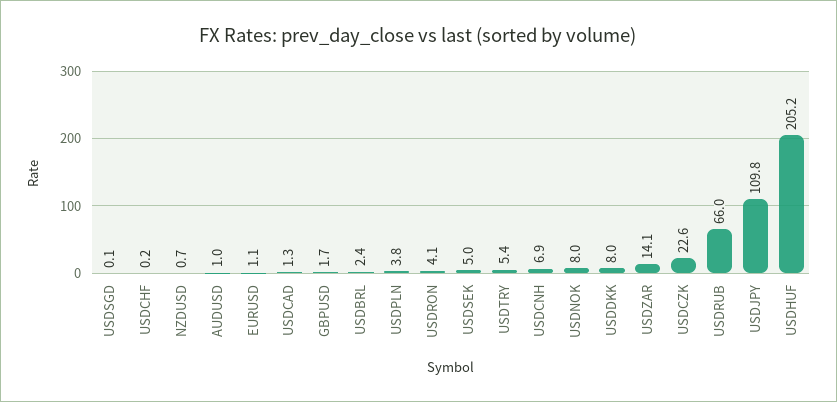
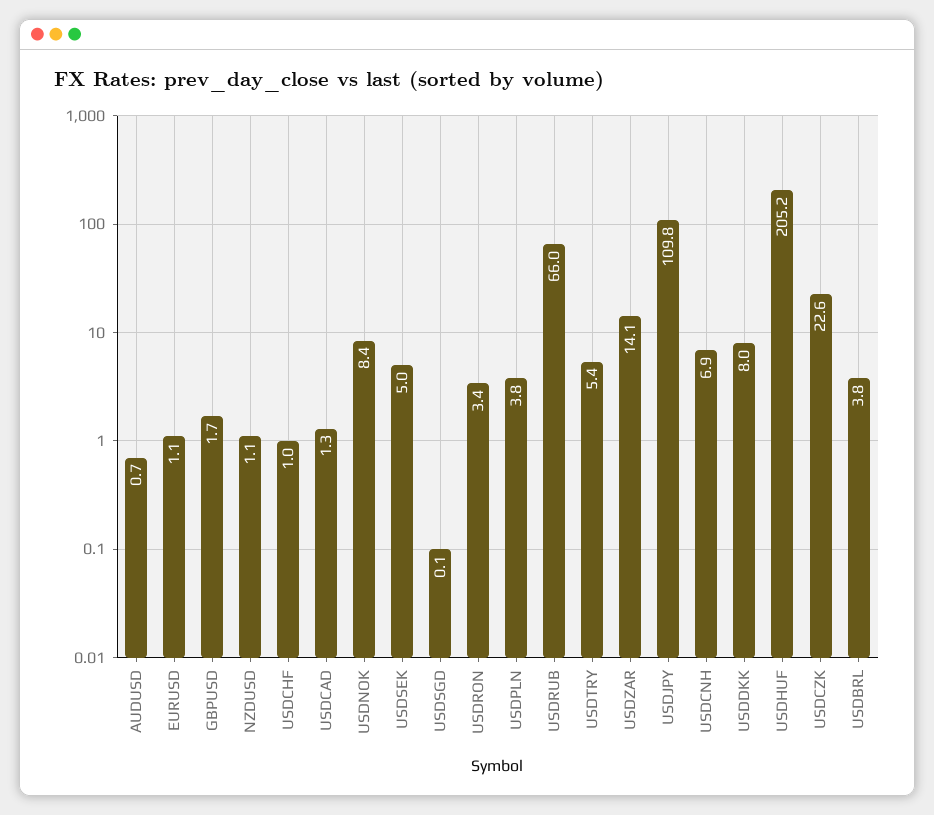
  {
    "USDSGD": 0.1,
-   "USDCHF": 0.2,
+   "USDCHF": 1,
-   "NZDUSD": 0.7,
+   "NZDUSD": 1.1,
-   "AUDUSD": 1,
+   "AUDUSD": 0.7,
    "EURUSD": 1.1,
    "USDCAD": 1.3,
    "GBPUSD": 1.7,
-   "USDBRL": 2.4,
+   "USDBRL": 3.8,
    "USDPLN": 3.8,
-   "USDRON": 4.1,
+   "USDRON": 3.4,
    "USDSEK": 5,
    "USDTRY": 5.4,
    "USDCNH": 6.9,
-   "USDNOK": 8,
+   "USDNOK": 8.4,
    "USDDKK": 8,
    "USDZAR": 14.1,
    "USDCZK": 22.6,
    "USDRUB": 66,
    "USDJPY": 109.8,
    "USDHUF": 205.2
  }

